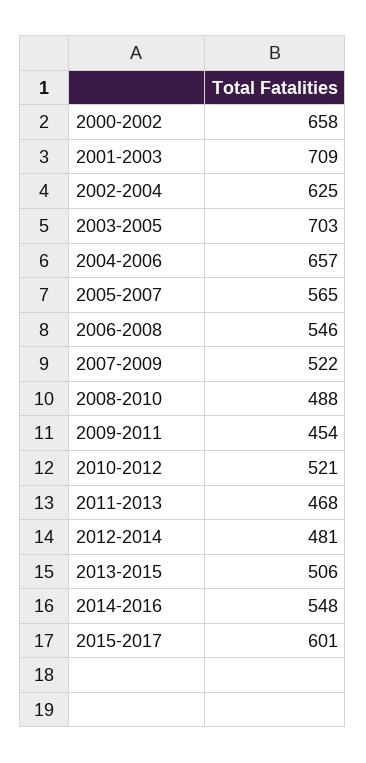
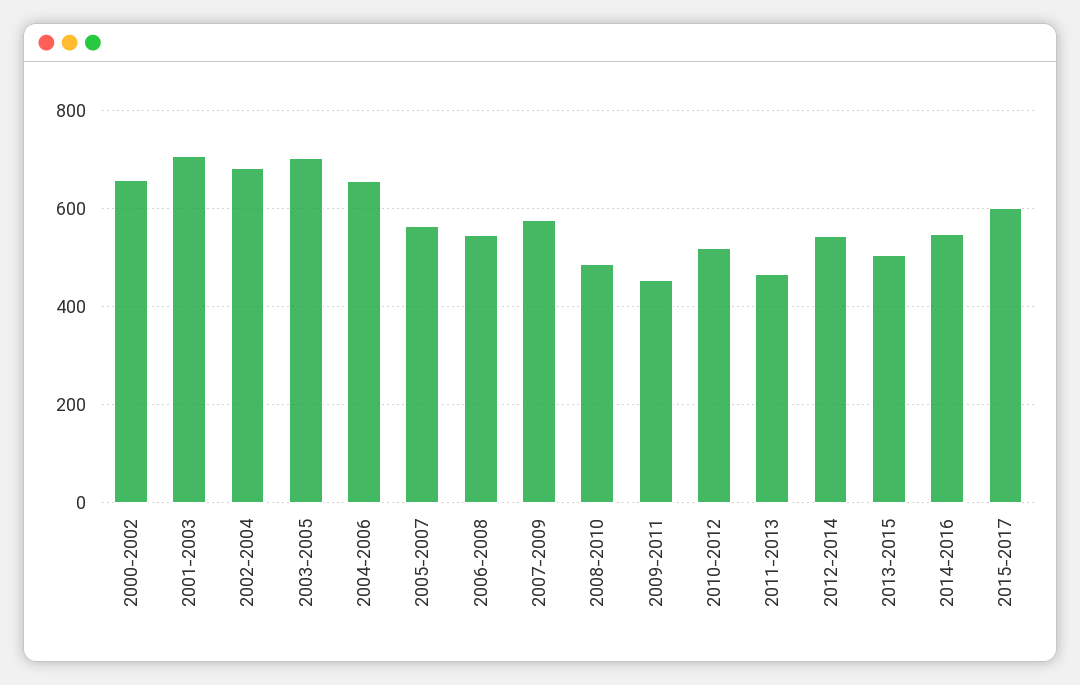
  {
    "2000-2002": 658,
    "2001-2003": 709,
-   "2002-2004": 625,
+   "2002-2004": 680,
    "2003-2005": 703,
    "2004-2006": 657,
    "2005-2007": 565,
    "2006-2008": 546,
-   "2007-2009": 522,
+   "2007-2009": 580,
    "2008-2010": 488,
    "2009-2011": 454,
    "2010-2012": 521,
    "2011-2013": 468,
-   "2012-2014": 481,
+   "2012-2014": 540,
    "2013-2015": 506,
    "2014-2016": 548,
    "2015-2017": 601
  }

